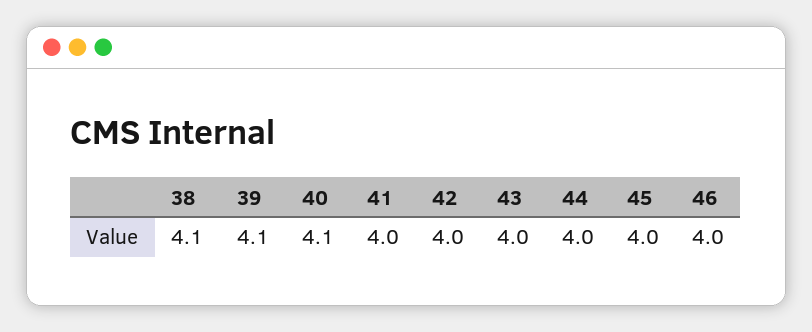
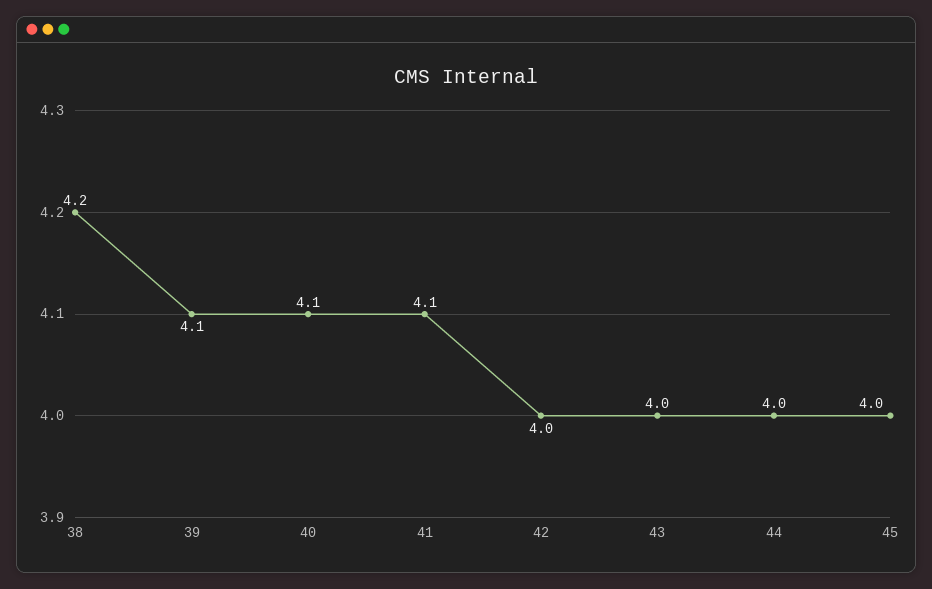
  {
-   "38": 4.1,
+   "38": 4.2,
    "39": 4.1,
    "40": 4.1,
-   "41": 4,
+   "41": 4.1,
    "42": 4,
    "43": 4,
    "44": 4,
-   "45": 4,
+   "45": 4
-   "46": 4
  }

